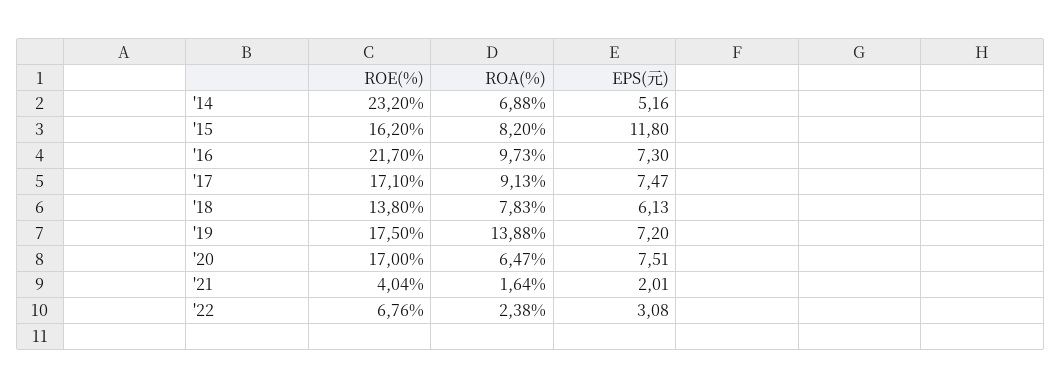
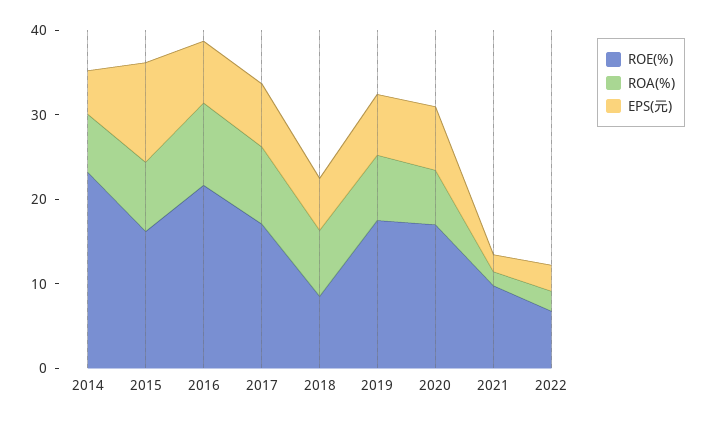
  {
    "ROE(%)": {
      "'14": 23.2,
      "'15": 16.2,
      "'16": 21.7,
      "'17": 17.1,
-     "'18": 13.8,
+     "'18": 8,
      "'19": 17.5,
      "'20": 17,
-     "'21": 4.04,
+     "'21": 10,
      "'22": 6.76
    },
    "ROA(%)": {
      "'14": 6.88,
      "'15": 8.2,
      "'16": 9.73,
      "'17": 9.13,
      "'18": 7.83,
-     "'19": 13.88,
+     "'19": 8,
      "'20": 6.47,
      "'21": 1.64,
      "'22": 2.38
    },
    "EPS(元)": {
      "'14": 5.16,
      "'15": 11.8,
      "'16": 7.3,
      "'17": 7.47,
      "'18": 6.13,
      "'19": 7.2,
      "'20": 7.51,
      "'21": 2.01,
      "'22": 3.08
    }
  }

